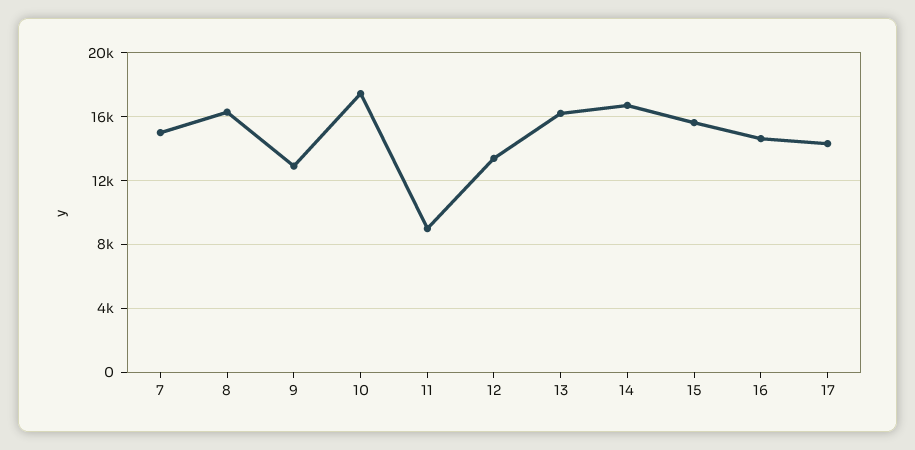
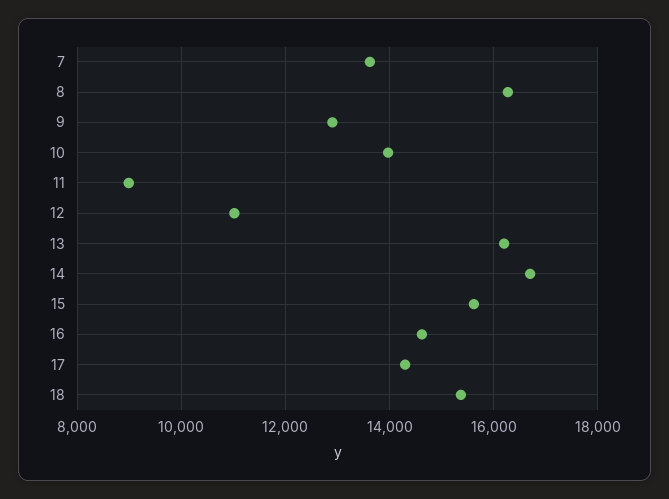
  {
-   "7": 15000,
+   "7": 13600,
    "8": 16200,
    "9": 13000,
-   "10": 17500,
+   "10": 14000,
    "11": 9000,
-   "12": 13500,
+   "12": 11000,
    "13": 16200,
    "14": 16800,
    "15": 15600,
    "16": 14600,
-   "17": 14400
+   "17": 14400,
+   "18": 15400
  }

